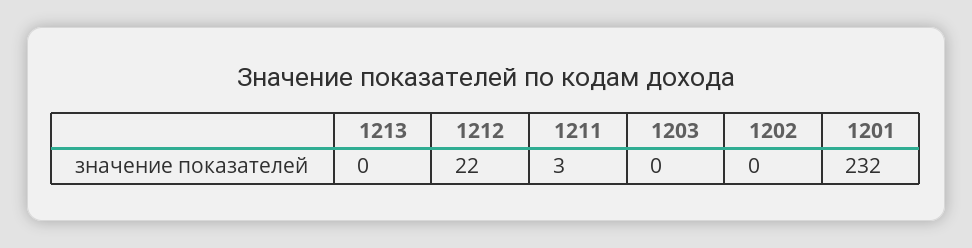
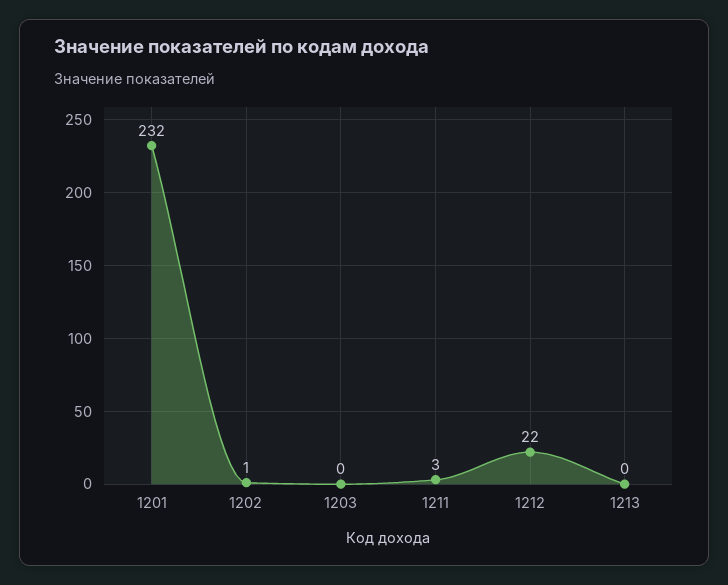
  {
    "1213": 0,
    "1212": 22,
    "1211": 3,
    "1203": 0,
-   "1202": 0,
+   "1202": 1,
    "1201": 232
  }

